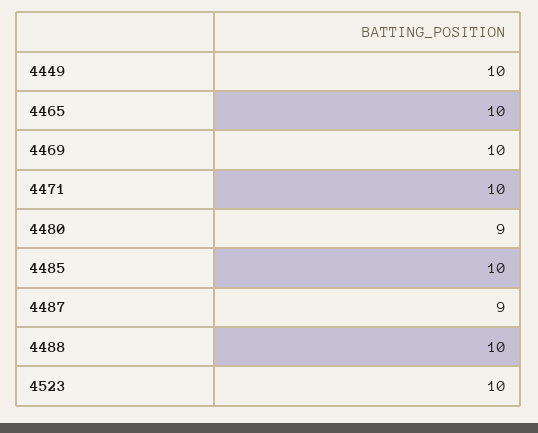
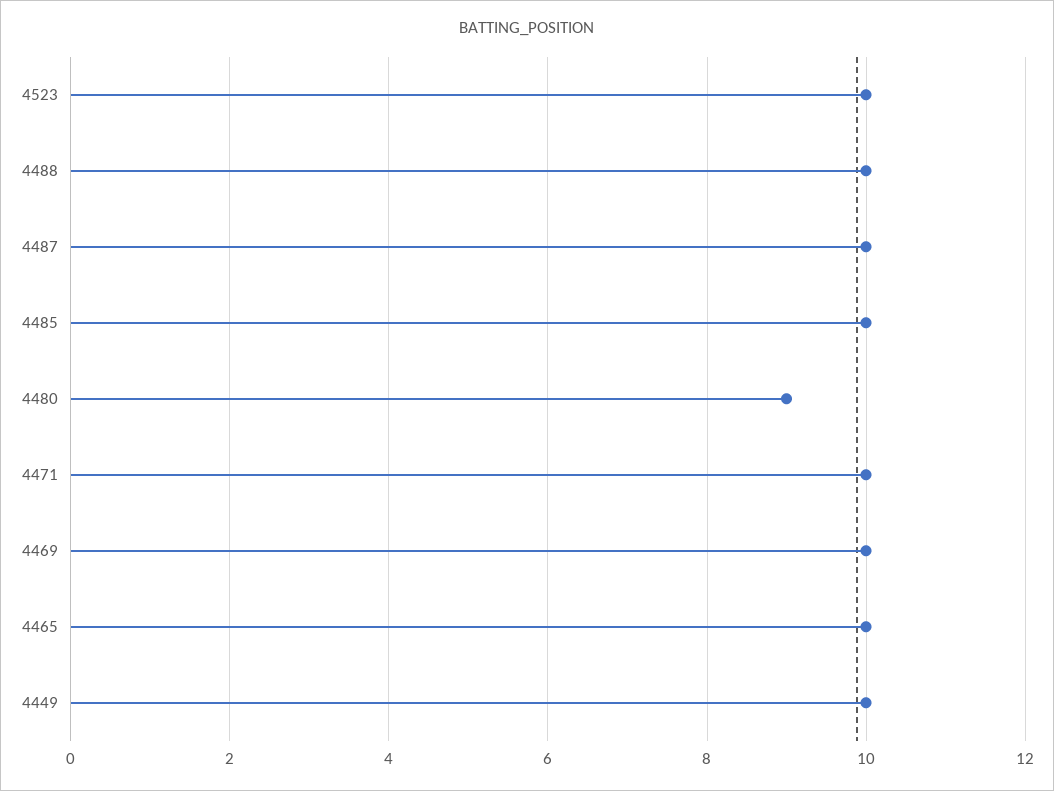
  {
    "4449": 10,
    "4465": 10,
    "4469": 10,
    "4471": 10,
    "4480": 9,
    "4485": 10,
-   "4487": 9,
+   "4487": 10,
    "4488": 10,
    "4523": 10
  }

